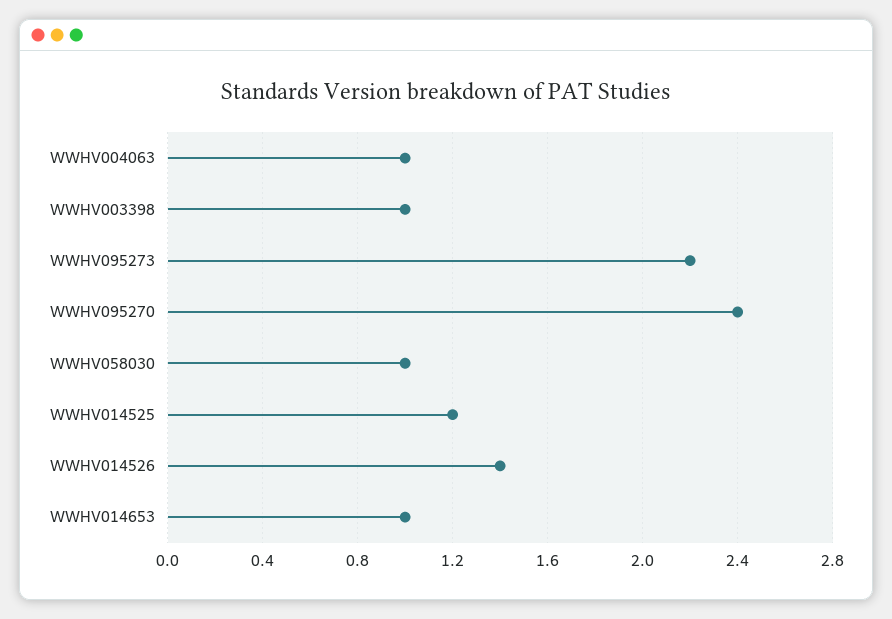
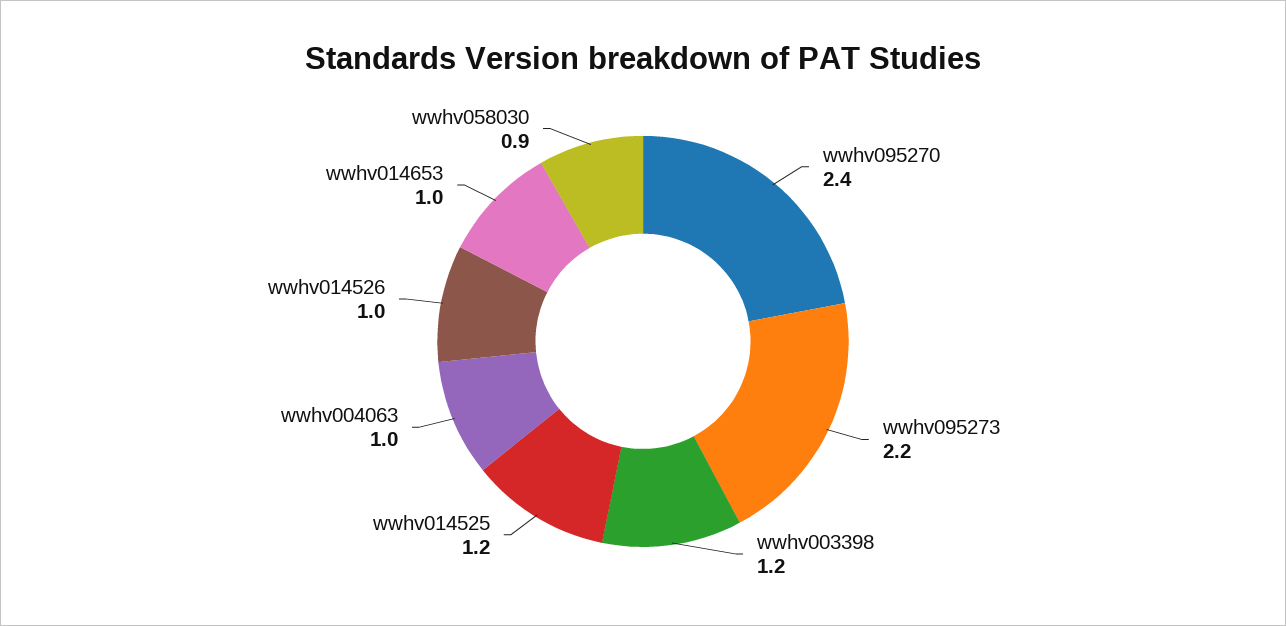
  {
    "WWHV004063": 1,
-   "WWHV003398": 1,
+   "WWHV003398": 1.2,
    "WWHV095273": 2.2,
    "WWHV095270": 2.4,
-   "WWHV058030": 1,
+   "WWHV058030": 0.9,
    "WWHV014525": 1.2,
-   "WWHV014526": 1.4,
+   "WWHV014526": 1,
    "WWHV014653": 1
  }

